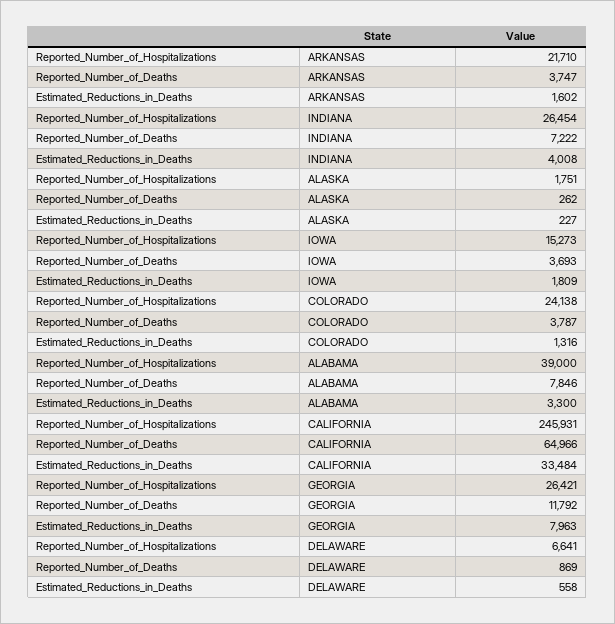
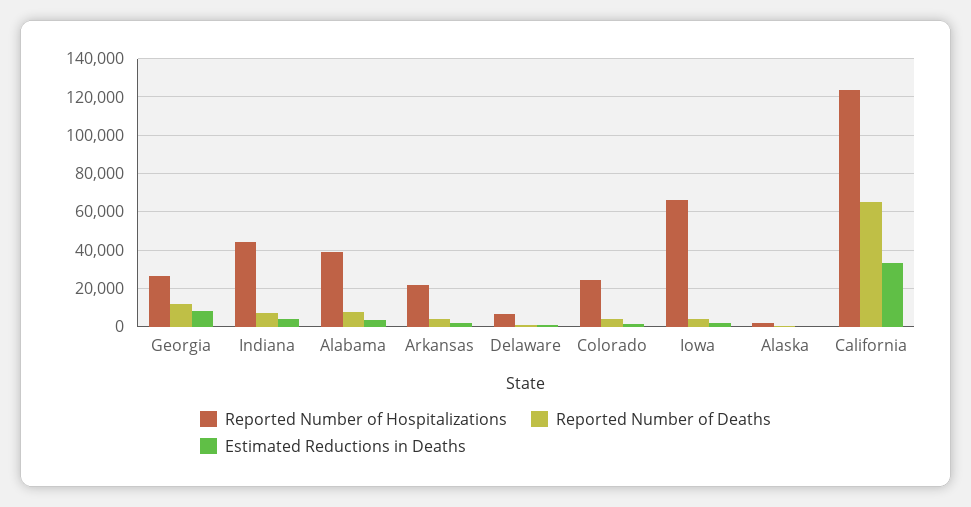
  {
    "Reported_Number_of_Hospitalizations": {
      "ARKANSAS": 21710,
-     "INDIANA": 26454,
+     "INDIANA": 45000,
      "ALASKA": 1751,
-     "IOWA": 15273,
+     "IOWA": 65000,
      "COLORADO": 24138,
      "ALABAMA": 39000,
-     "CALIFORNIA": 245931,
+     "CALIFORNIA": 125000,
      "GEORGIA": 26421,
      "DELAWARE": 6641
    },
    "Reported_Number_of_Deaths": {
      "ARKANSAS": 3747,
      "INDIANA": 7222,
      "ALASKA": 262,
      "IOWA": 3693,
      "COLORADO": 3787,
      "ALABAMA": 7846,
      "CALIFORNIA": 64966,
      "GEORGIA": 11792,
      "DELAWARE": 869
    },
    "Estimated_Reductions_in_Deaths": {
      "ARKANSAS": 1602,
      "INDIANA": 4008,
      "ALASKA": 227,
      "IOWA": 1809,
      "COLORADO": 1316,
      "ALABAMA": 3300,
      "CALIFORNIA": 33484,
      "GEORGIA": 7963,
      "DELAWARE": 558
    }
  }

